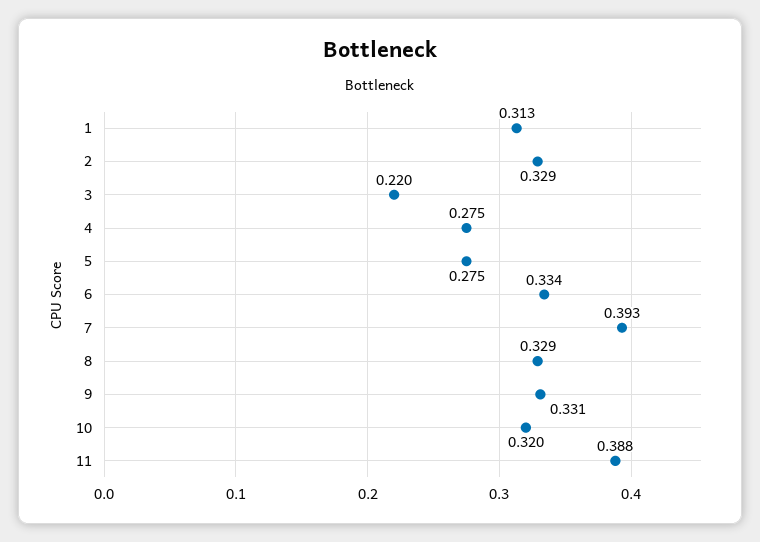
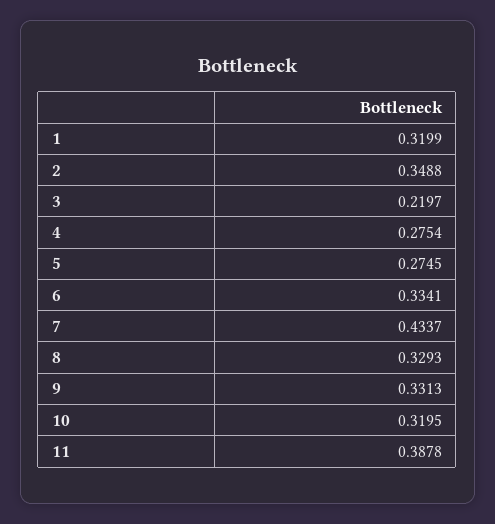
  {
-   "1": 0.313,
+   "1": 0.3199,
-   "2": 0.329,
+   "2": 0.3488,
    "3": 0.2197,
    "4": 0.2754,
    "5": 0.2745,
    "6": 0.3341,
-   "7": 0.393,
+   "7": 0.4337,
    "8": 0.3293,
    "9": 0.3313,
    "10": 0.3195,
    "11": 0.3878
  }

